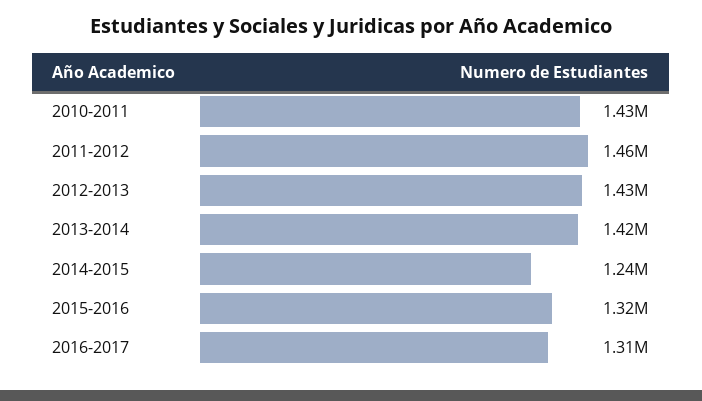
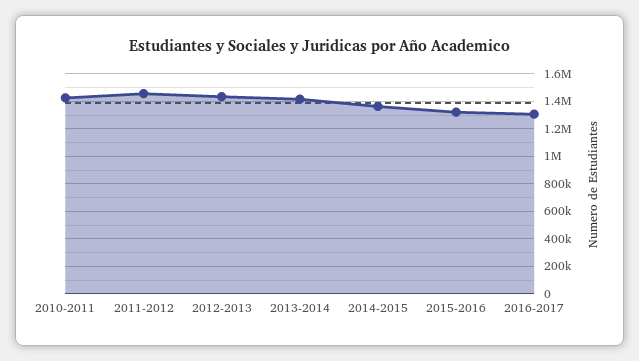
  {
    "2010-2011": 1430000,
    "2011-2012": 1460000,
    "2012-2013": 1430000,
    "2013-2014": 1420000,
-   "2014-2015": 1240000,
+   "2014-2015": 1350000,
    "2015-2016": 1320000,
    "2016-2017": 1310000
  }

